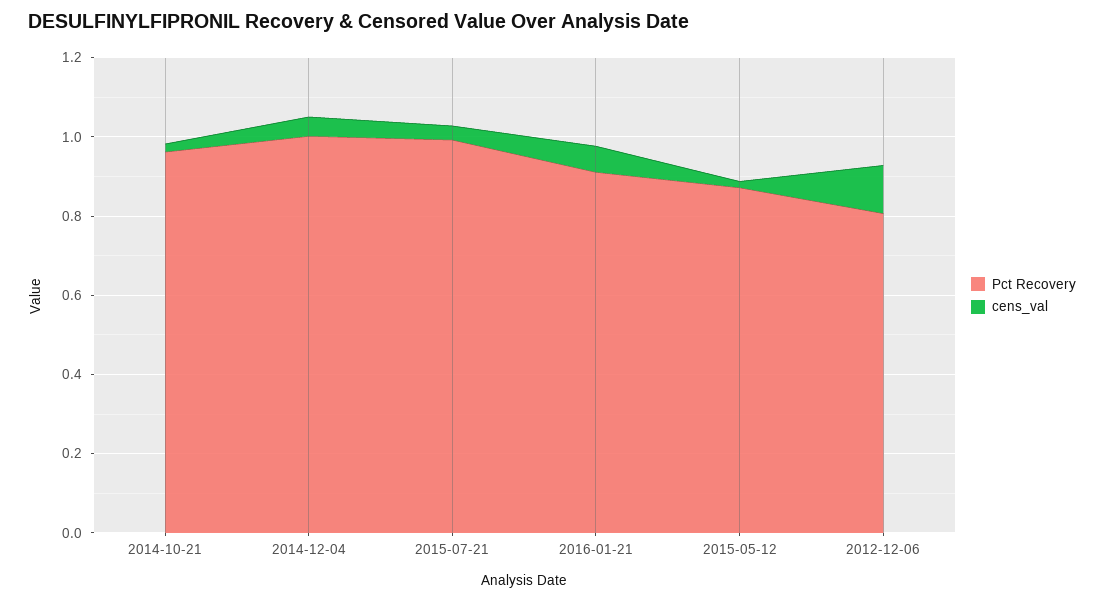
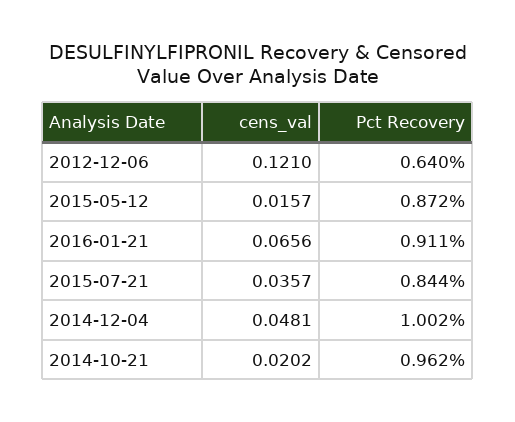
  {
    "Pct Recovery": {
      "2014-10-21": 0.962,
      "2014-12-04": 1.002,
-     "2015-07-21": 1,
+     "2015-07-21": 0.844,
      "2016-01-21": 0.911,
      "2015-05-12": 0.872,
-     "2012-12-06": 0.8
+     "2012-12-06": 0.64
    },
    "cens_val": {
      "2014-10-21": 0.0202,
      "2014-12-04": 0.0481,
      "2015-07-21": 0.0357,
      "2016-01-21": 0.0656,
      "2015-05-12": 0.0157,
      "2012-12-06": 0.121
    }
  }

